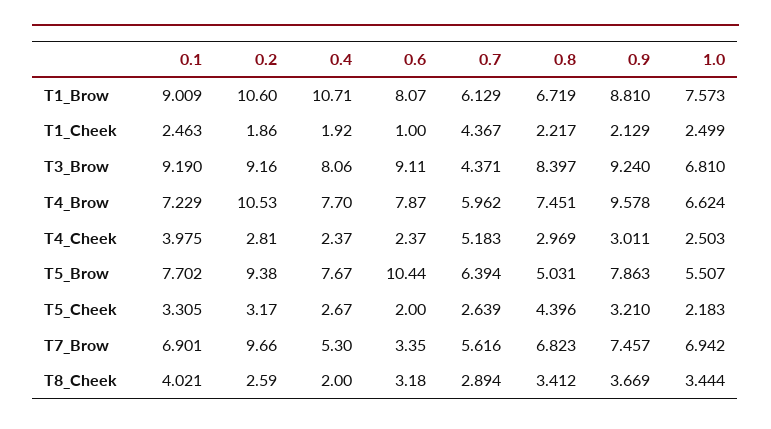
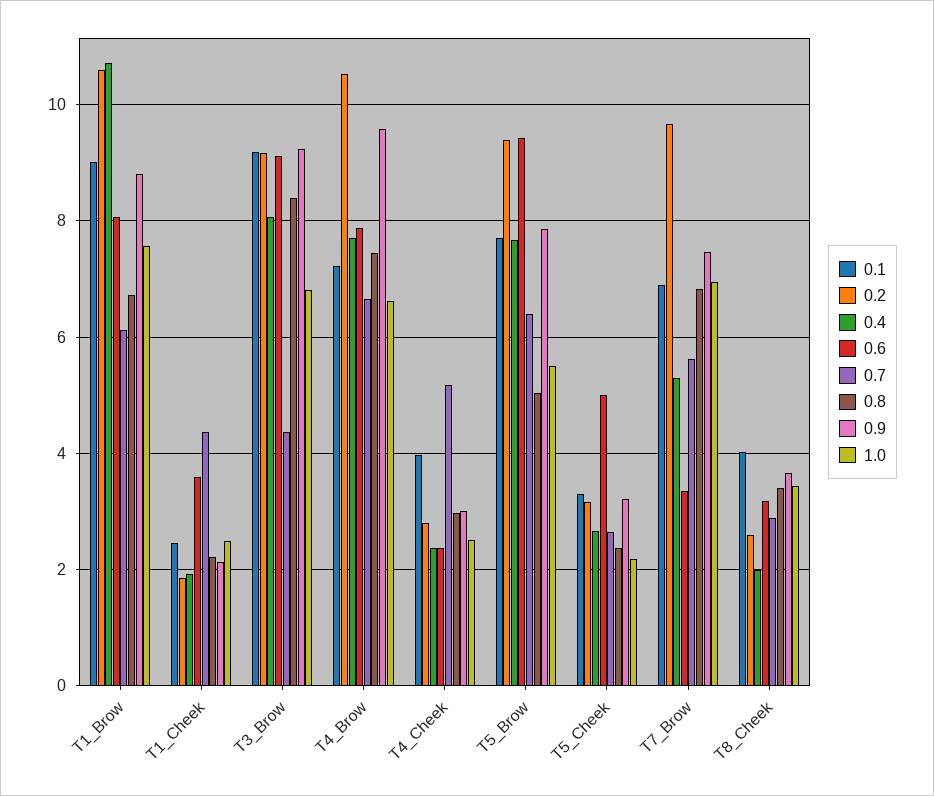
  {
    "0.1": {
      "T1_Brow": 9.009,
      "T1_Cheek": 2.463,
      "T3_Brow": 9.19,
      "T4_Brow": 7.229,
      "T4_Cheek": 3.975,
      "T5_Brow": 7.702,
      "T5_Cheek": 3.305,
      "T7_Brow": 6.901,
      "T8_Cheek": 4.021
    },
    "0.2": {
      "T1_Brow": 10.6,
      "T1_Cheek": 1.86,
      "T3_Brow": 9.16,
      "T4_Brow": 10.53,
      "T4_Cheek": 2.81,
      "T5_Brow": 9.38,
      "T5_Cheek": 3.17,
      "T7_Brow": 9.66,
      "T8_Cheek": 2.59
    },
    "0.4": {
      "T1_Brow": 10.71,
      "T1_Cheek": 1.92,
      "T3_Brow": 8.06,
      "T4_Brow": 7.7,
      "T4_Cheek": 2.37,
      "T5_Brow": 7.67,
      "T5_Cheek": 2.67,
      "T7_Brow": 5.3,
      "T8_Cheek": 2
    },
    "0.6": {
      "T1_Brow": 8.07,
-     "T1_Cheek": 1,
+     "T1_Cheek": 3.6,
      "T3_Brow": 9.11,
      "T4_Brow": 7.87,
      "T4_Cheek": 2.37,
-     "T5_Brow": 10.44,
+     "T5_Brow": 9.4,
-     "T5_Cheek": 2,
+     "T5_Cheek": 5,
      "T7_Brow": 3.35,
      "T8_Cheek": 3.18
    },
    "0.7": {
      "T1_Brow": 6.129,
      "T1_Cheek": 4.367,
      "T3_Brow": 4.371,
-     "T4_Brow": 5.962,
+     "T4_Brow": 6.6,
      "T4_Cheek": 5.183,
      "T5_Brow": 6.394,
      "T5_Cheek": 2.639,
      "T7_Brow": 5.616,
      "T8_Cheek": 2.894
    },
    "0.8": {
      "T1_Brow": 6.719,
      "T1_Cheek": 2.217,
      "T3_Brow": 8.397,
      "T4_Brow": 7.451,
      "T4_Cheek": 2.969,
      "T5_Brow": 5.031,
-     "T5_Cheek": 4.396,
+     "T5_Cheek": 2.4,
      "T7_Brow": 6.823,
      "T8_Cheek": 3.412
    },
    "0.9": {
      "T1_Brow": 8.81,
      "T1_Cheek": 2.129,
      "T3_Brow": 9.24,
      "T4_Brow": 9.578,
      "T4_Cheek": 3.011,
      "T5_Brow": 7.863,
      "T5_Cheek": 3.21,
      "T7_Brow": 7.457,
      "T8_Cheek": 3.669
    },
    "1.0": {
      "T1_Brow": 7.573,
      "T1_Cheek": 2.499,
      "T3_Brow": 6.81,
      "T4_Brow": 6.624,
      "T4_Cheek": 2.503,
      "T5_Brow": 5.507,
      "T5_Cheek": 2.183,
      "T7_Brow": 6.942,
      "T8_Cheek": 3.444
    }
  }

